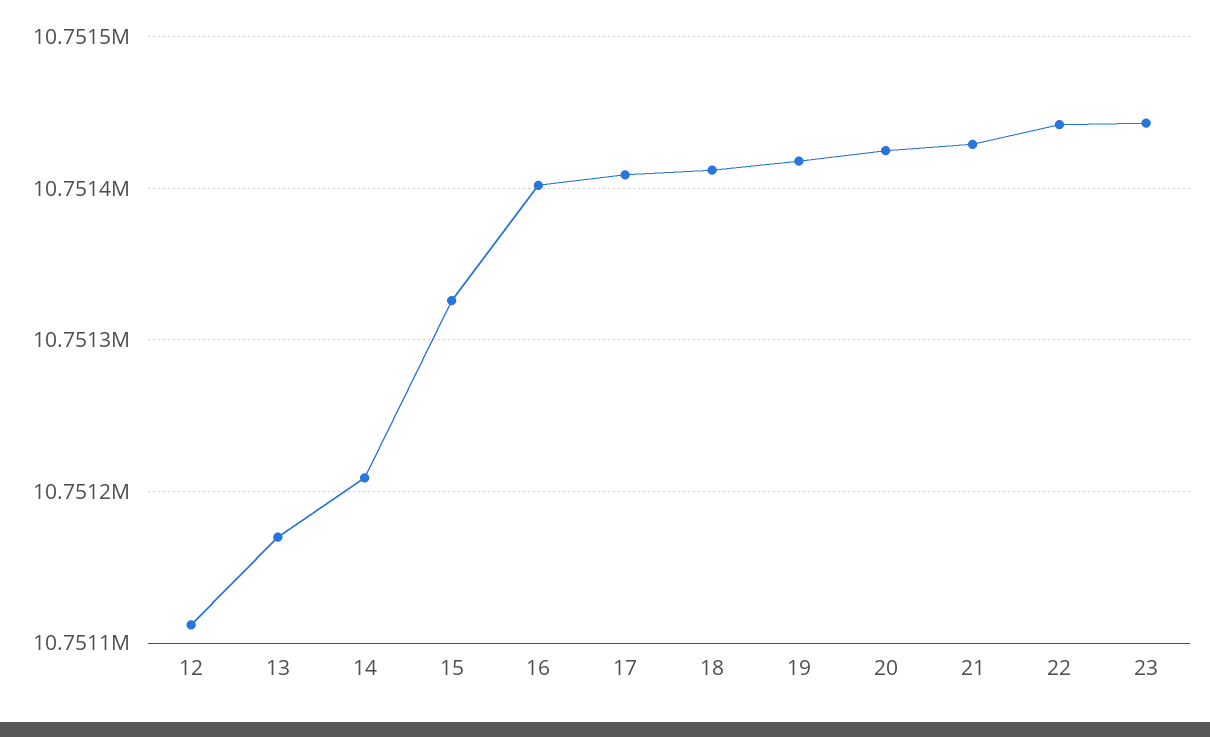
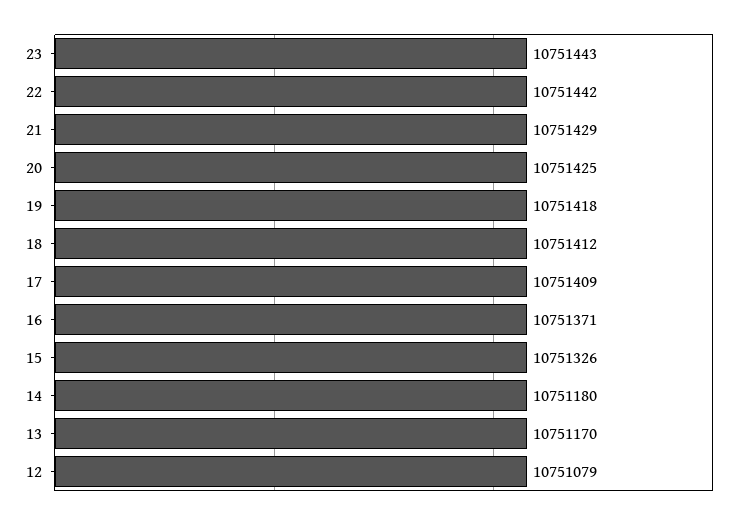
  {
-   "12": 10751110,
+   "12": 10751079,
    "13": 10751170,
-   "14": 10751210,
+   "14": 10751180,
    "15": 10751326,
-   "16": 10751400,
+   "16": 10751371,
    "17": 10751409,
    "18": 10751412,
    "19": 10751418,
    "20": 10751425,
    "21": 10751429,
    "22": 10751442,
    "23": 10751443
  }

